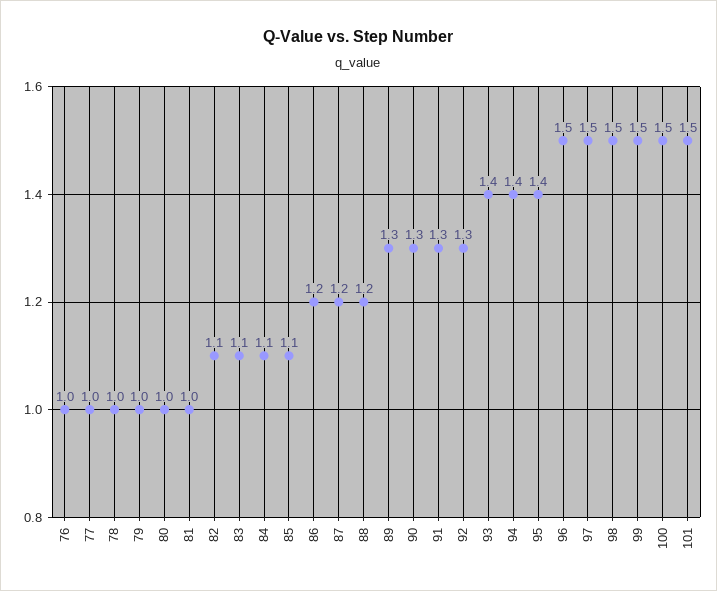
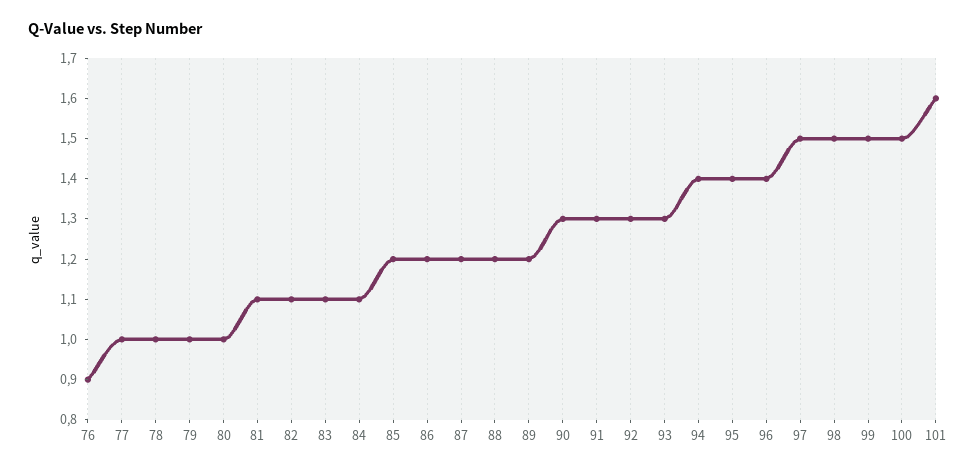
  {
-   "76": 1,
+   "76": 0.9,
    "77": 1,
    "78": 1,
    "79": 1,
    "80": 1,
-   "81": 1,
+   "81": 1.1,
    "82": 1.1,
    "83": 1.1,
    "84": 1.1,
-   "85": 1.1,
+   "85": 1.2,
    "86": 1.2,
    "87": 1.2,
    "88": 1.2,
-   "89": 1.3,
+   "89": 1.2,
    "90": 1.3,
    "91": 1.3,
    "92": 1.3,
-   "93": 1.4,
+   "93": 1.3,
    "94": 1.4,
    "95": 1.4,
-   "96": 1.5,
+   "96": 1.4,
    "97": 1.5,
    "98": 1.5,
    "99": 1.5,
    "100": 1.5,
-   "101": 1.5
+   "101": 1.6
  }

